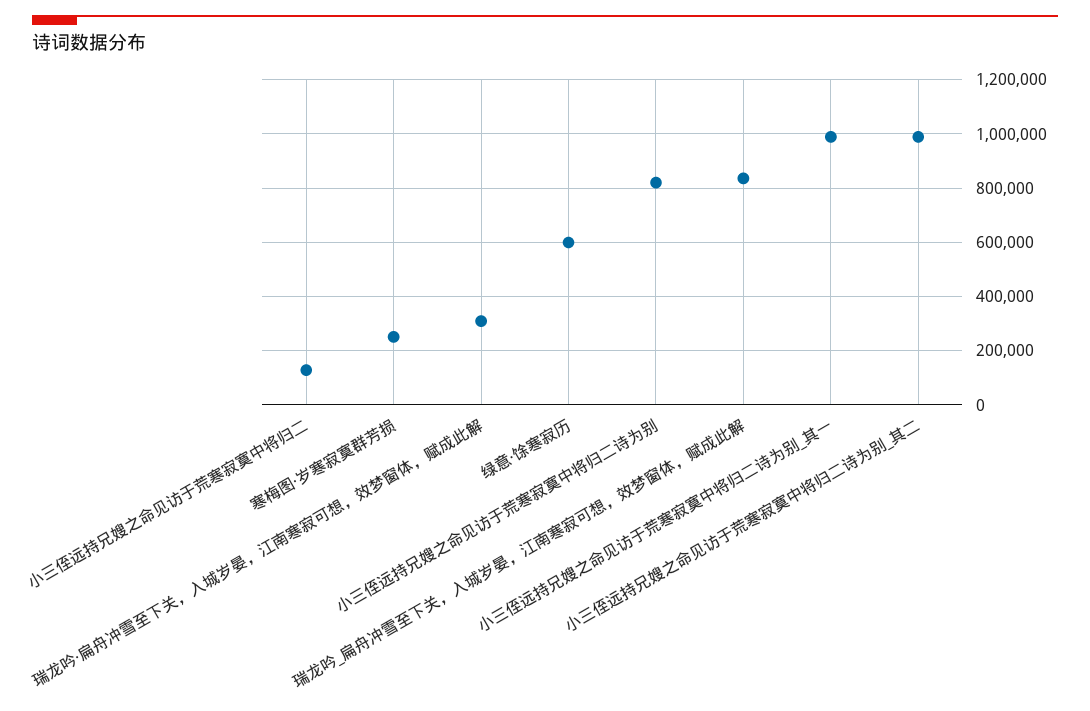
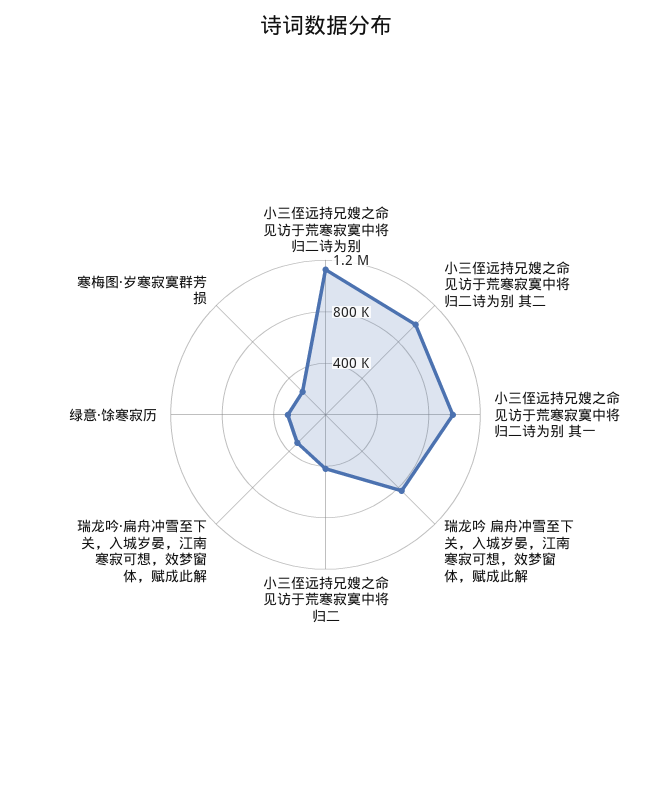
  {
-   "小三侄远持兄嫂之命见访于荒寒寂寞中将归二": 125000,
+   "小三侄远持兄嫂之命见访于荒寒寂寞中将归二": 400000,
    "寒梅图·岁寒寂寞群芳损": 250000,
    "瑞龙吟·扁舟冲雪至下关，入城岁晏，江南寒寂可想，效梦窗体，赋成此解": 300000,
-   "绿意·馀寒寂历": 600000,
+   "绿意·馀寒寂历": 300000,
-   "小三侄远持兄嫂之命见访于荒寒寂寞中将归二诗为别": 825000,
+   "小三侄远持兄嫂之命见访于荒寒寂寞中将归二诗为别": 1100000,
    "瑞龙吟_扁舟冲雪至下关，入城岁晏，江南寒寂可想，效梦窗体，赋成此解": 825000,
    "小三侄远持兄嫂之命见访于荒寒寂寞中将归二诗为别_其一": 1000000,
    "小三侄远持兄嫂之命见访于荒寒寂寞中将归二诗为别_其二": 1000000
  }

